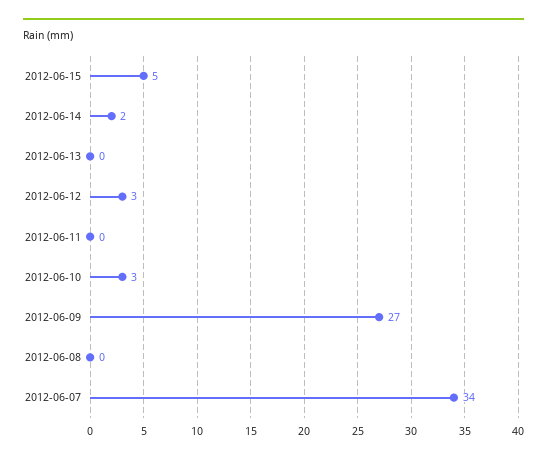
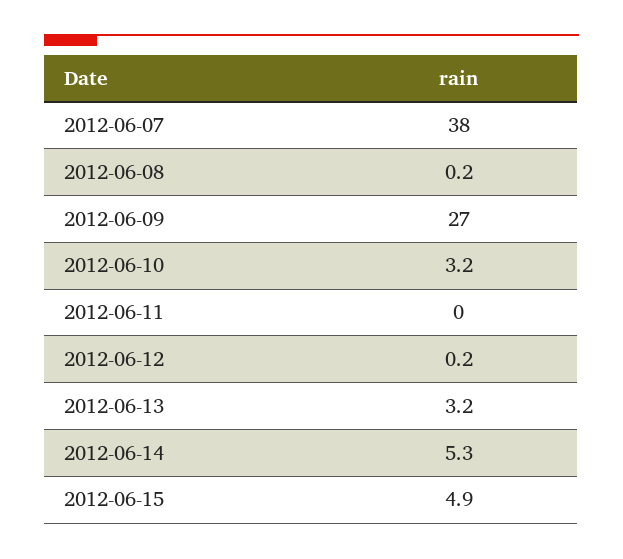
  {
    "2012-06-15": 4.9,
-   "2012-06-14": 2,
+   "2012-06-14": 5.3,
-   "2012-06-13": 0,
+   "2012-06-13": 3.2,
-   "2012-06-12": 3,
+   "2012-06-12": 0.2,
    "2012-06-11": 0,
    "2012-06-10": 3.2,
    "2012-06-09": 27,
    "2012-06-08": 0.2,
-   "2012-06-07": 34
+   "2012-06-07": 38
  }

